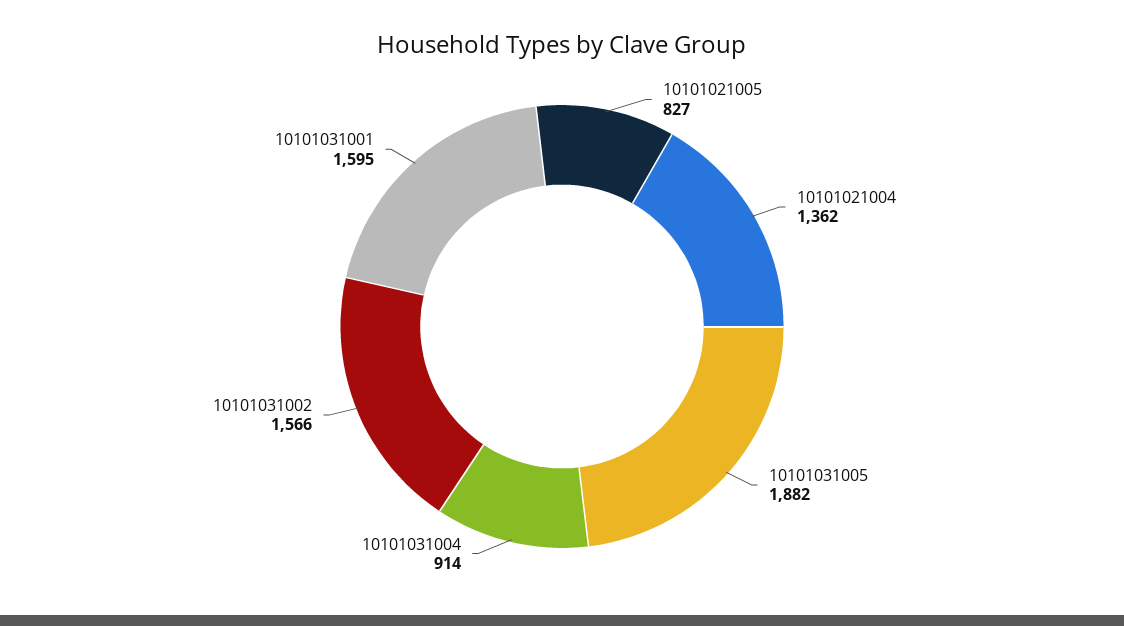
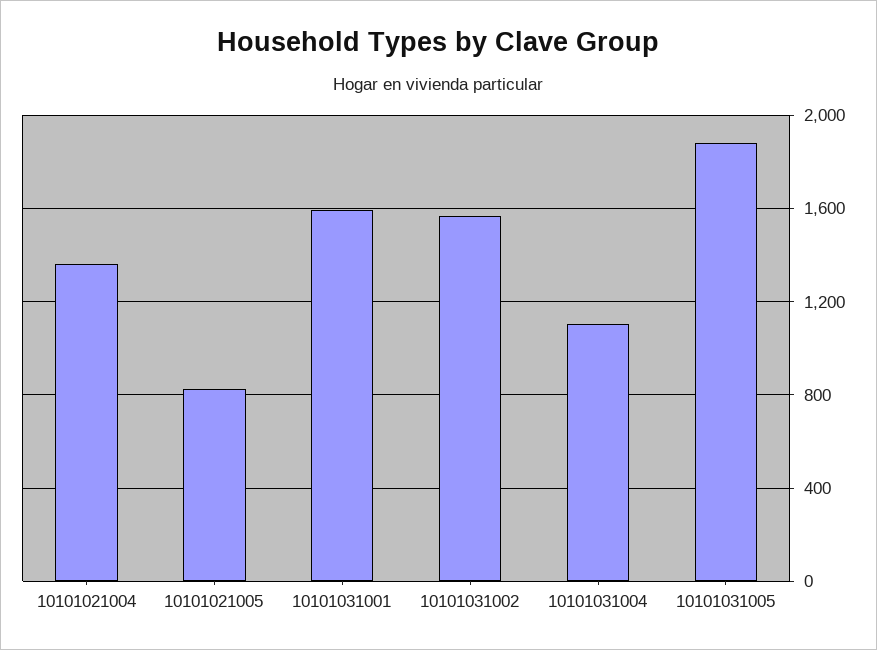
  {
    "10101021005": 827,
    "10101021004": 1362,
    "10101031005": 1882,
-   "10101031004": 914,
+   "10101031004": 1100,
    "10101031002": 1566,
    "10101031001": 1595
  }

